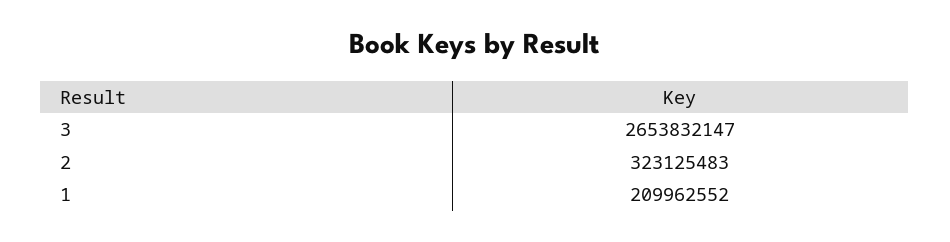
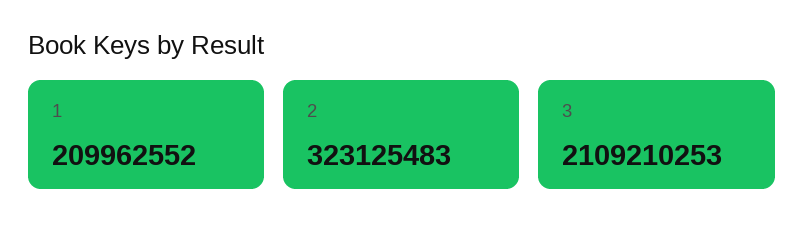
  {
-   "3": 2653832147,
+   "3": 2109210253,
    "2": 323125483,
    "1": 209962552
  }

